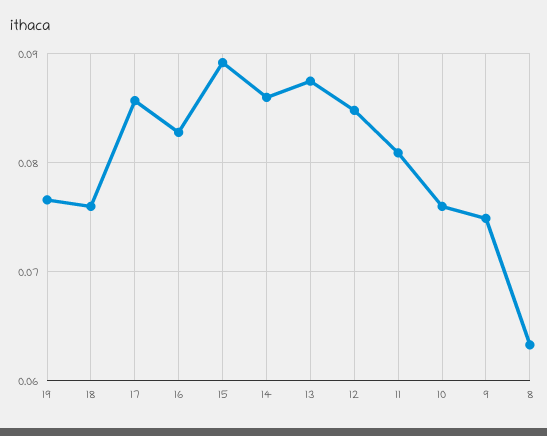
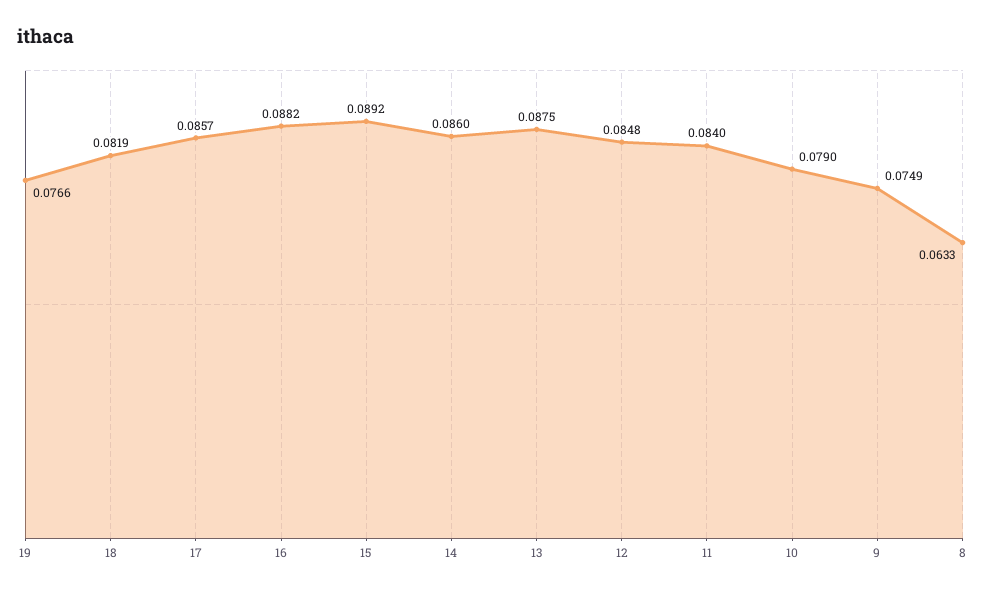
  {
    "19": 0.0766,
-   "18": 0.076,
+   "18": 0.0819,
    "17": 0.0857,
-   "16": 0.083,
+   "16": 0.0882,
    "15": 0.0892,
    "14": 0.086,
    "13": 0.0875,
    "12": 0.0848,
-   "11": 0.081,
+   "11": 0.084,
-   "10": 0.076,
+   "10": 0.079,
    "9": 0.0749,
    "8": 0.0633
  }

